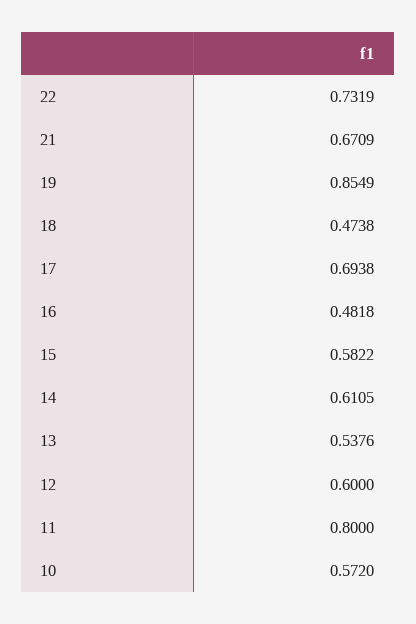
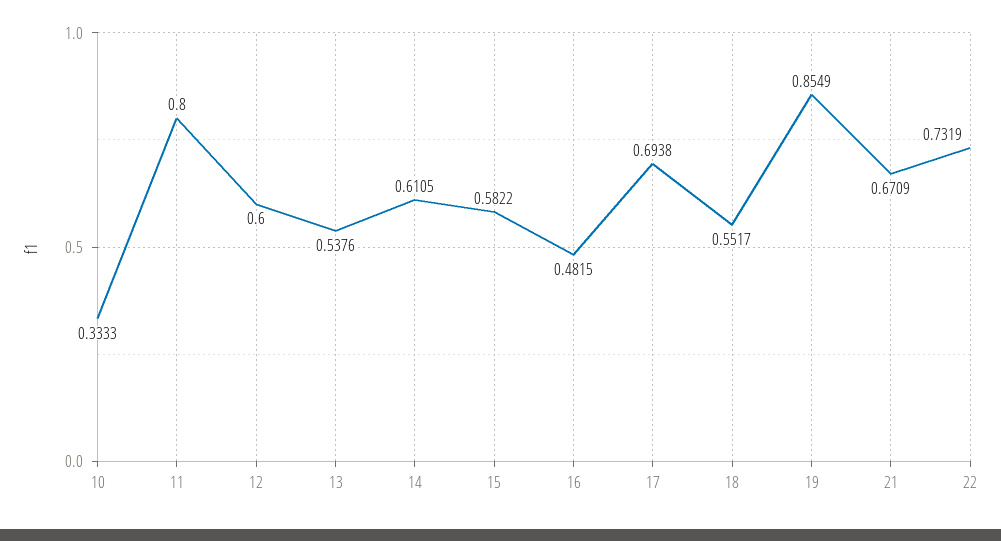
  {
    "22": 0.7319,
    "21": 0.6709,
    "19": 0.8549,
-   "18": 0.4738,
+   "18": 0.5517,
    "17": 0.6938,
-   "16": 0.4818,
+   "16": 0.4815,
    "15": 0.5822,
    "14": 0.6105,
    "13": 0.5376,
    "12": 0.6,
    "11": 0.8,
-   "10": 0.572
+   "10": 0.3333
  }

